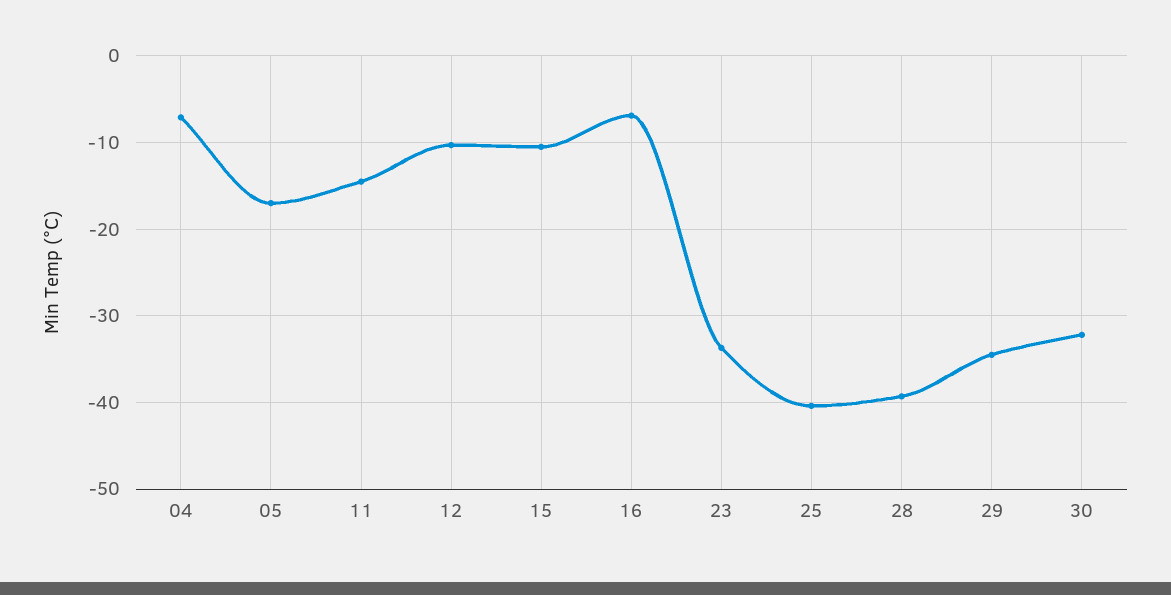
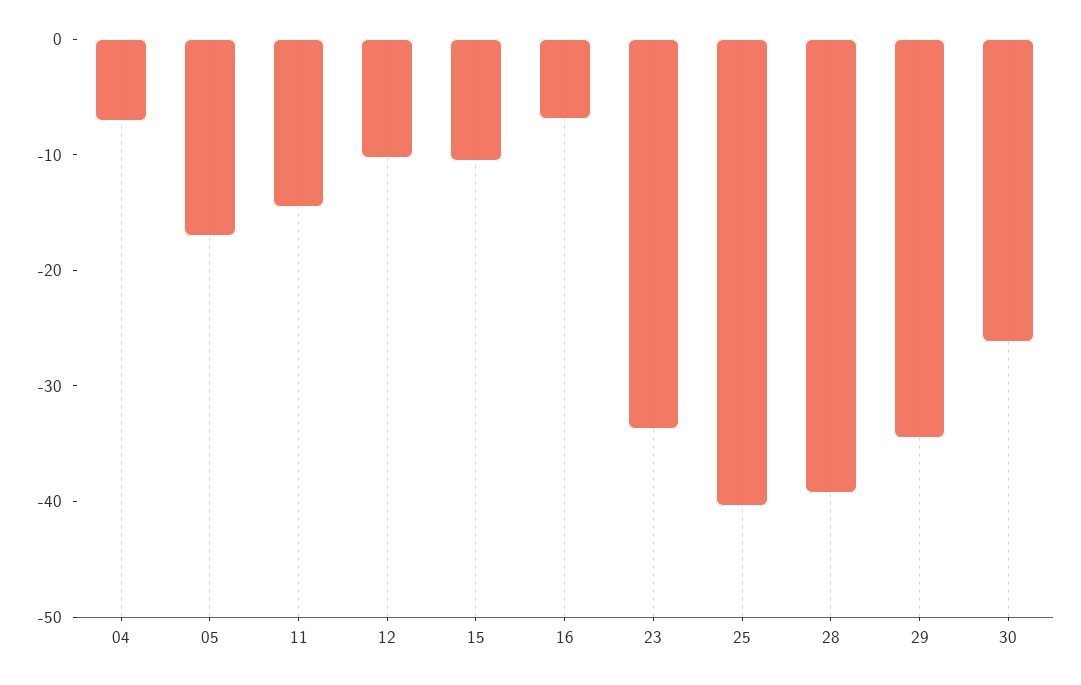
  {
    "04": -7,
    "05": -17,
    "11": -15,
    "12": -10,
    "15": -11,
    "16": -7,
    "23": -34,
    "25": -40,
    "28": -39,
    "29": -35,
-   "30": -32
+   "30": -26
  }

